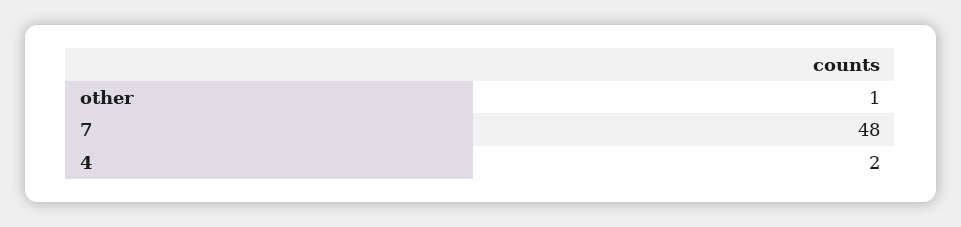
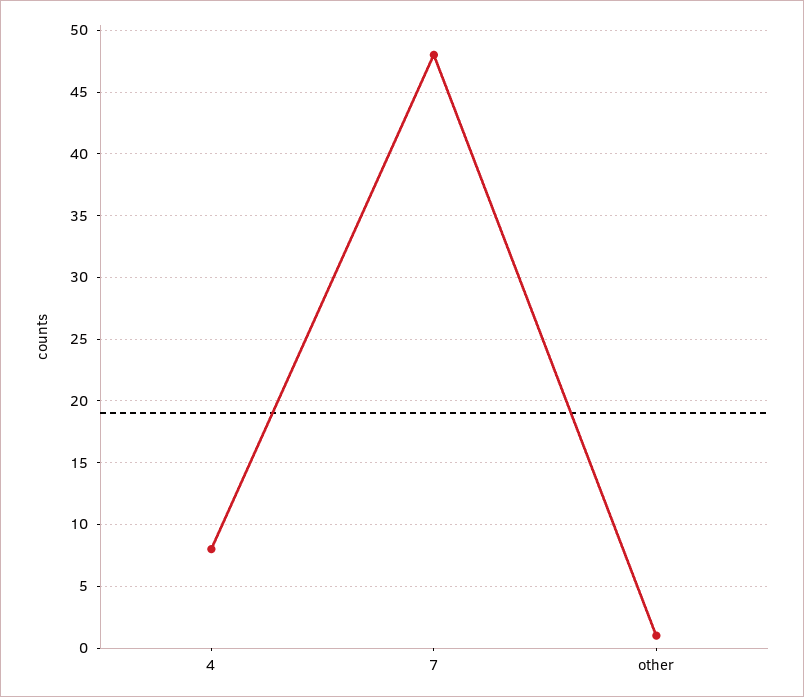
  {
    "other": 1,
    "7": 48,
-   "4": 2
+   "4": 8
  }

